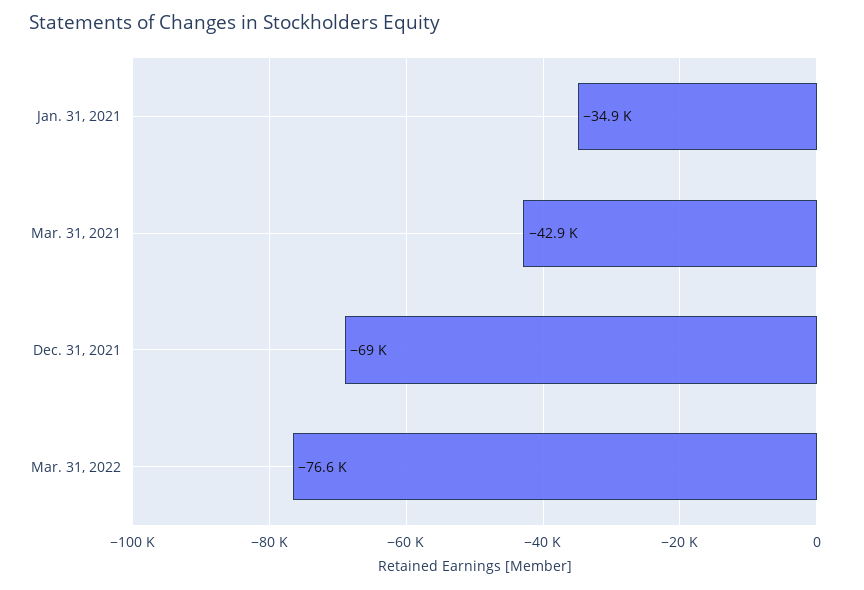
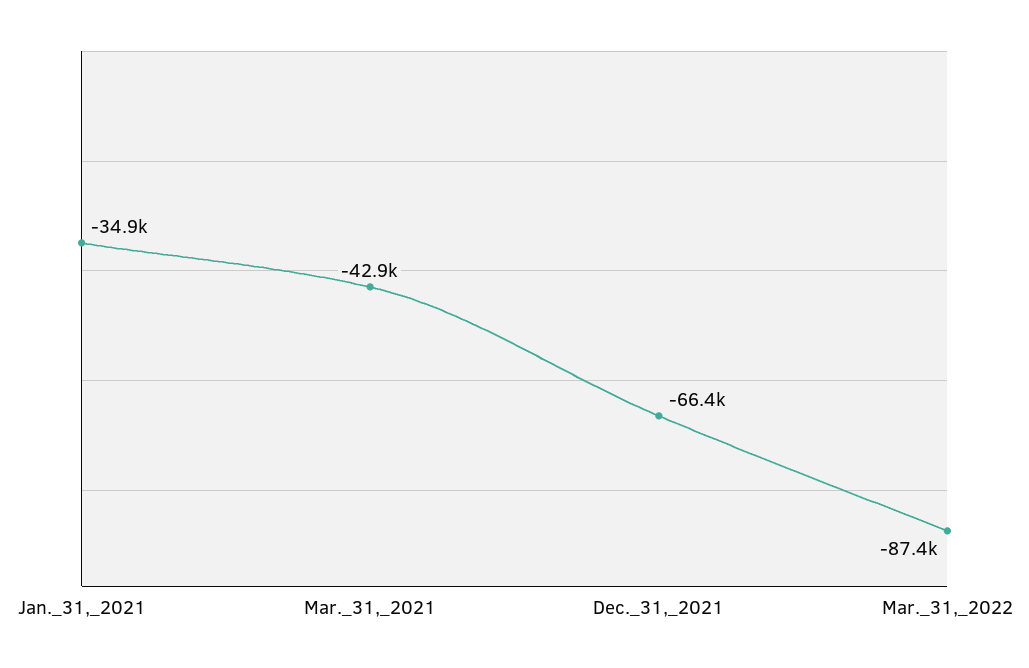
  {
    "Jan. 31, 2021": -34900,
    "Mar. 31, 2021": -42900,
-   "Dec. 31, 2021": -69000,
+   "Dec. 31, 2021": -66400,
-   "Mar. 31, 2022": -76600
+   "Mar. 31, 2022": -87400
  }

